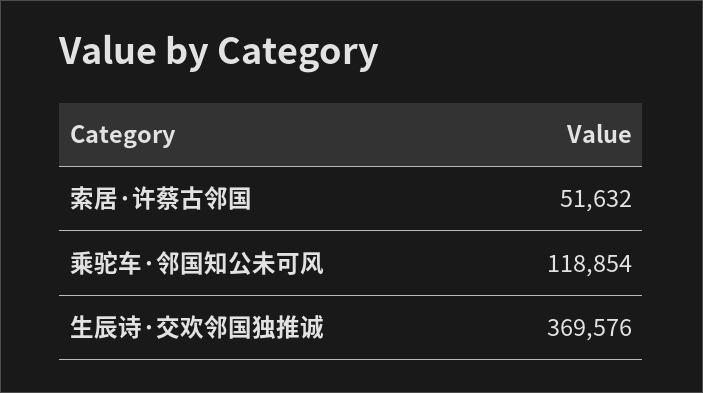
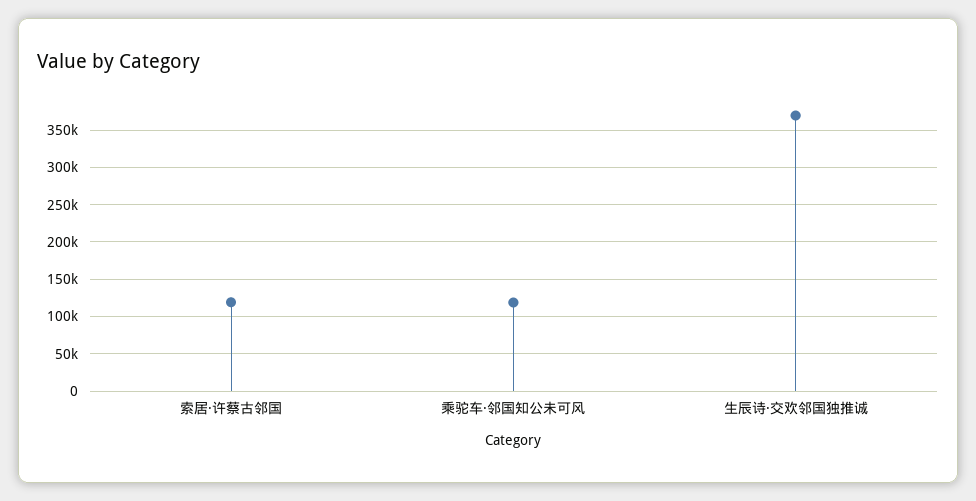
  {
-   "索居·许蔡古邻国": 51632,
+   "索居·许蔡古邻国": 120000,
    "乘驼车·邻国知公未可风": 118854,
    "生辰诗·交欢邻国独推诚": 369576
  }

